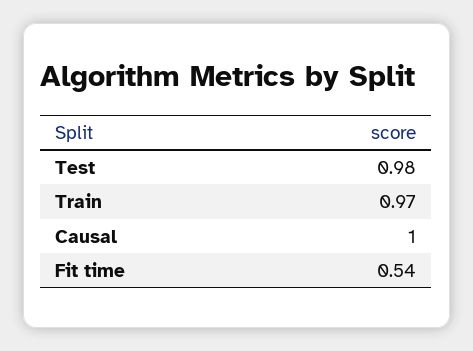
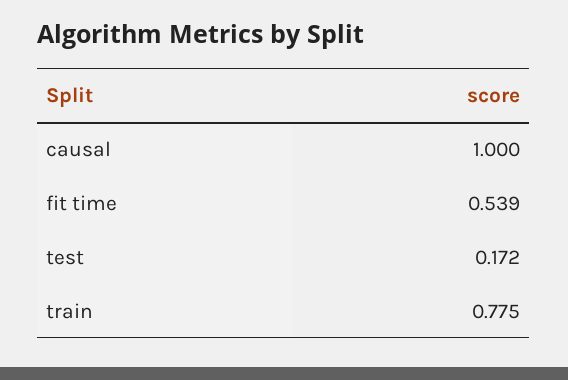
  {
-   "Test": 0.98,
+   "Test": 0.172,
-   "Train": 0.97,
+   "Train": 0.775,
    "Causal": 1,
    "Fit time": 0.539
  }

